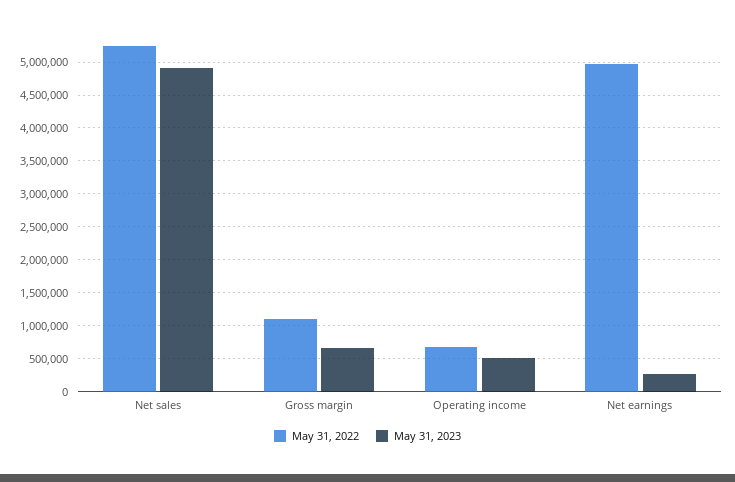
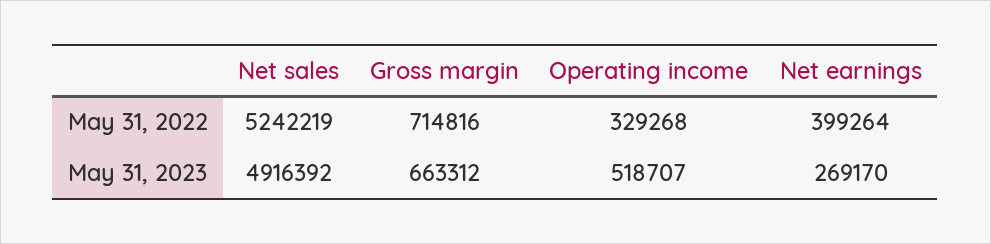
  {
    "May 31, 2022": {
      "Net sales": 5242219,
-     "Gross margin": 1100000,
+     "Gross margin": 714816,
-     "Operating income": 700000,
+     "Operating income": 329268,
-     "Net earnings": 5000000
+     "Net earnings": 399264
    },
    "May 31, 2023": {
      "Net sales": 4916392,
      "Gross margin": 663312,
      "Operating income": 518707,
      "Net earnings": 269170
    }
  }

